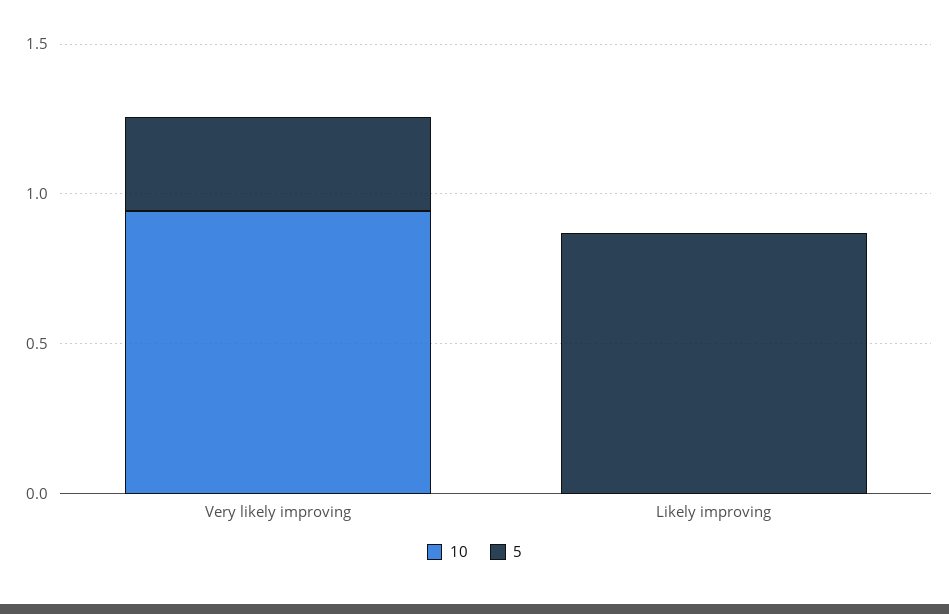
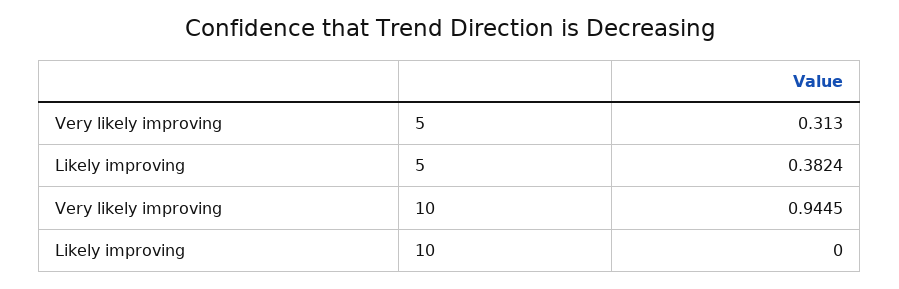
  {
    "10": {
      "Very likely improving": 0.9445,
      "Likely improving": 0
    },
    "5": {
      "Very likely improving": 0.313,
-     "Likely improving": 0.9
+     "Likely improving": 0.3824
    }
  }

